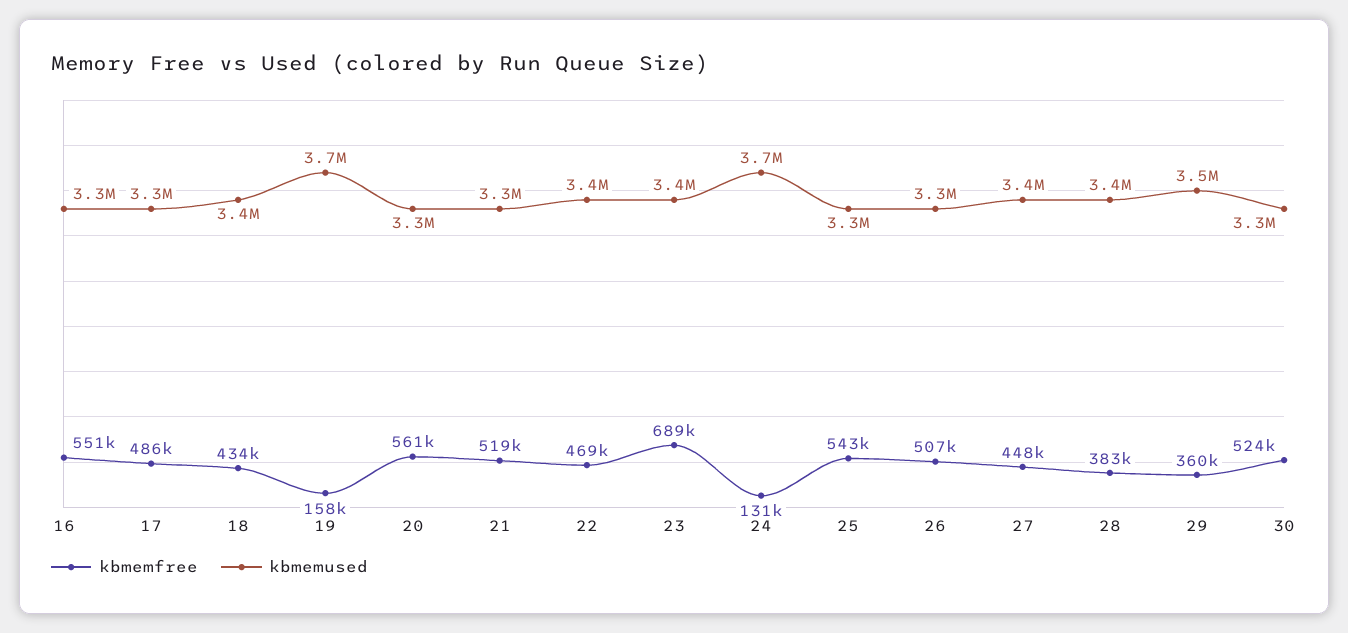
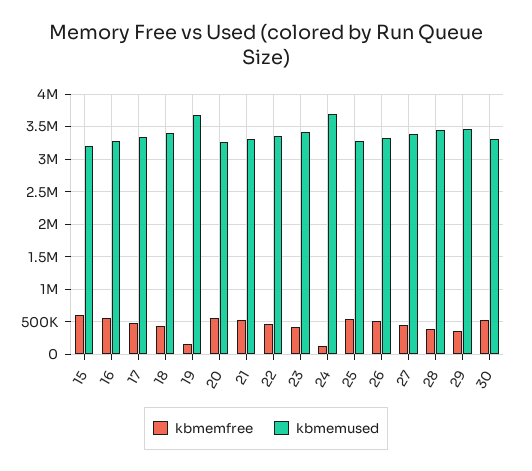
  {
    "kbmemfree": {
      "16": 551000,
      "17": 486000,
      "18": 434000,
      "19": 158000,
      "20": 561000,
      "21": 519000,
      "22": 469000,
-     "23": 689000,
+     "23": 400000,
      "24": 131000,
      "25": 543000,
      "26": 507000,
      "27": 448000,
      "28": 383000,
      "29": 360000,
-     "30": 524000
+     "30": 524000,
+     "15": 600000
    },
    "kbmemused": {
      "16": 3300000,
      "17": 3300000,
      "18": 3400000,
      "19": 3700000,
      "20": 3300000,
      "21": 3300000,
      "22": 3400000,
      "23": 3400000,
      "24": 3700000,
      "25": 3300000,
      "26": 3300000,
      "27": 3400000,
      "28": 3400000,
      "29": 3500000,
-     "30": 3300000
+     "30": 3300000,
+     "15": 3200000
    }
  }

